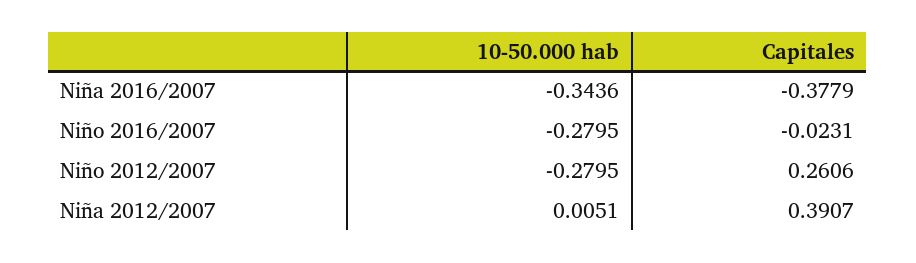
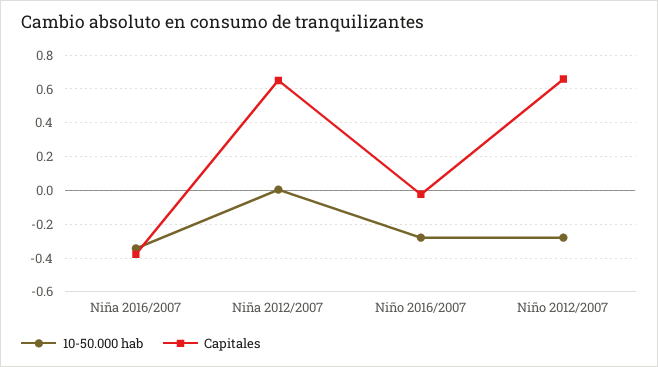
  {
    "10-50.000 hab": {
      "Niña 2016/2007": -0.3436,
      "Niño 2016/2007": -0.2795,
      "Niño 2012/2007": -0.2795,
      "Niña 2012/2007": 0.0051
    },
    "Capitales": {
      "Niña 2016/2007": -0.3779,
      "Niño 2016/2007": -0.0231,
-     "Niño 2012/2007": 0.2606,
+     "Niño 2012/2007": 0.65,
-     "Niña 2012/2007": 0.3907
+     "Niña 2012/2007": 0.65
    }
  }

